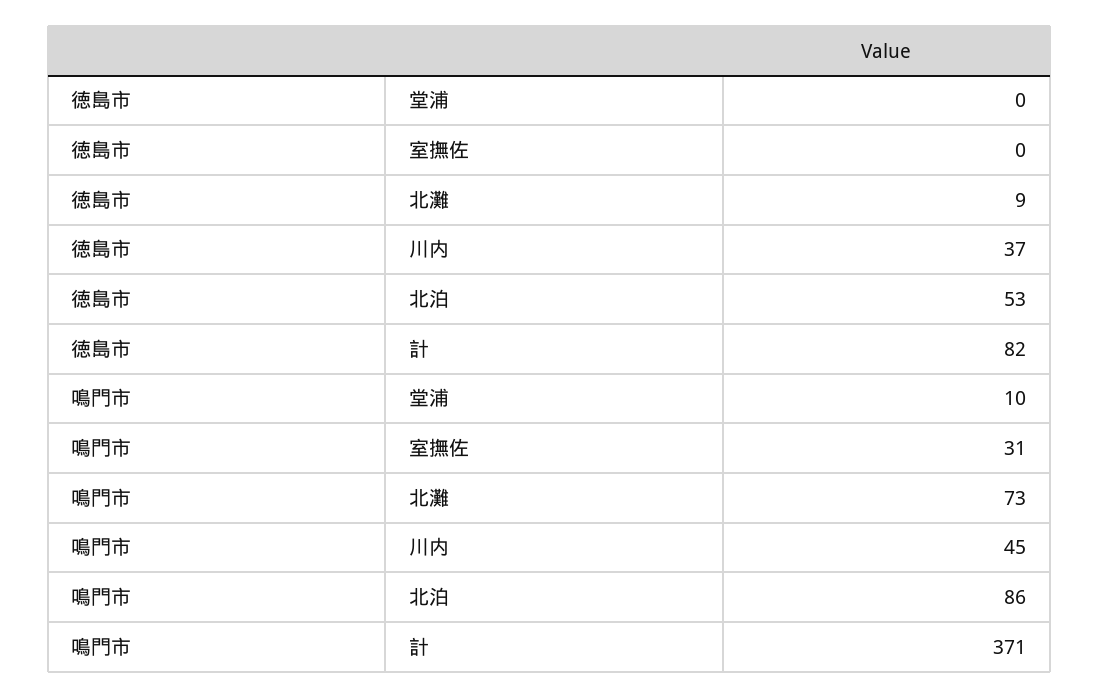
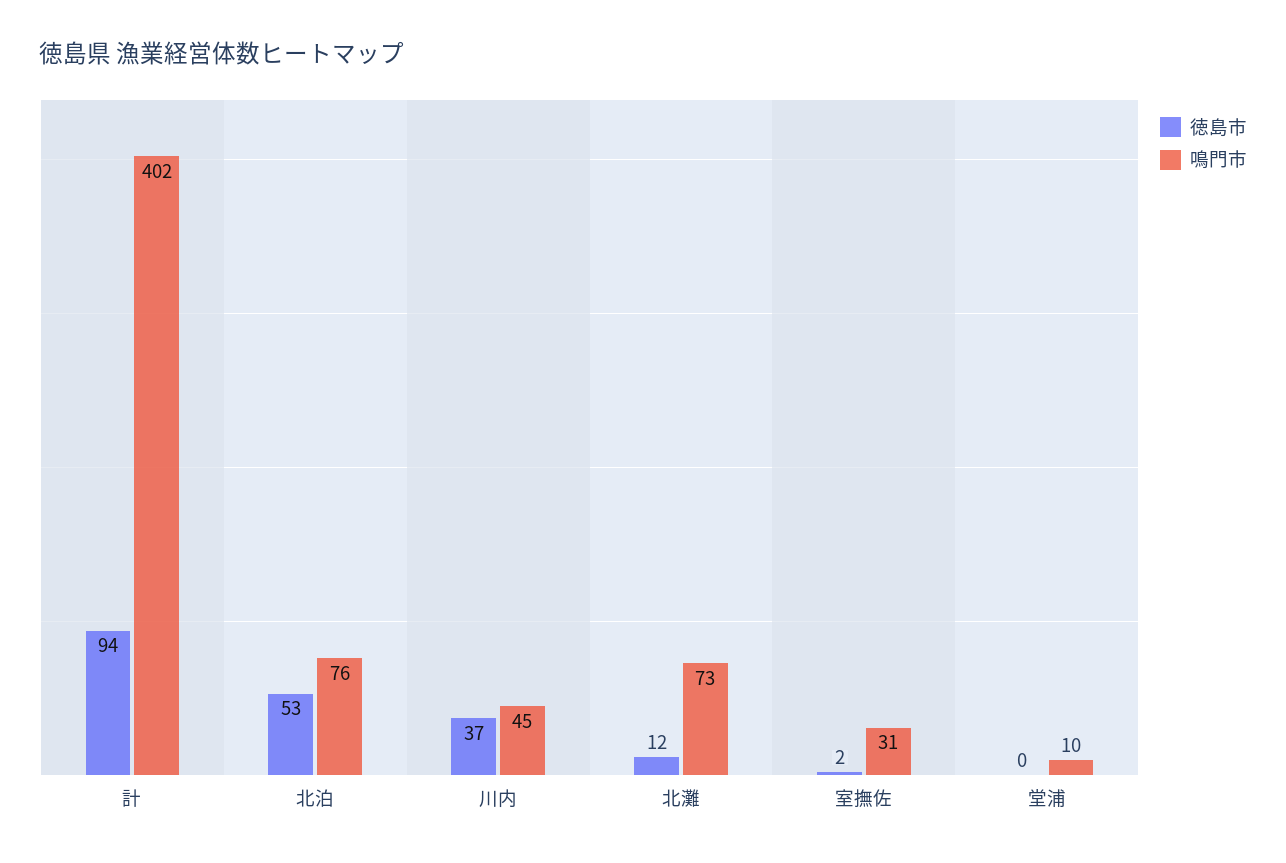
  {
    "徳島市": {
      "堂浦": 0,
-     "室撫佐": 0,
+     "室撫佐": 2,
-     "北灘": 9,
+     "北灘": 12,
      "川内": 37,
      "北泊": 53,
-     "計": 82
+     "計": 94
    },
    "鳴門市": {
      "堂浦": 10,
      "室撫佐": 31,
      "北灘": 73,
      "川内": 45,
-     "北泊": 86,
+     "北泊": 76,
-     "計": 371
+     "計": 402
    }
  }

